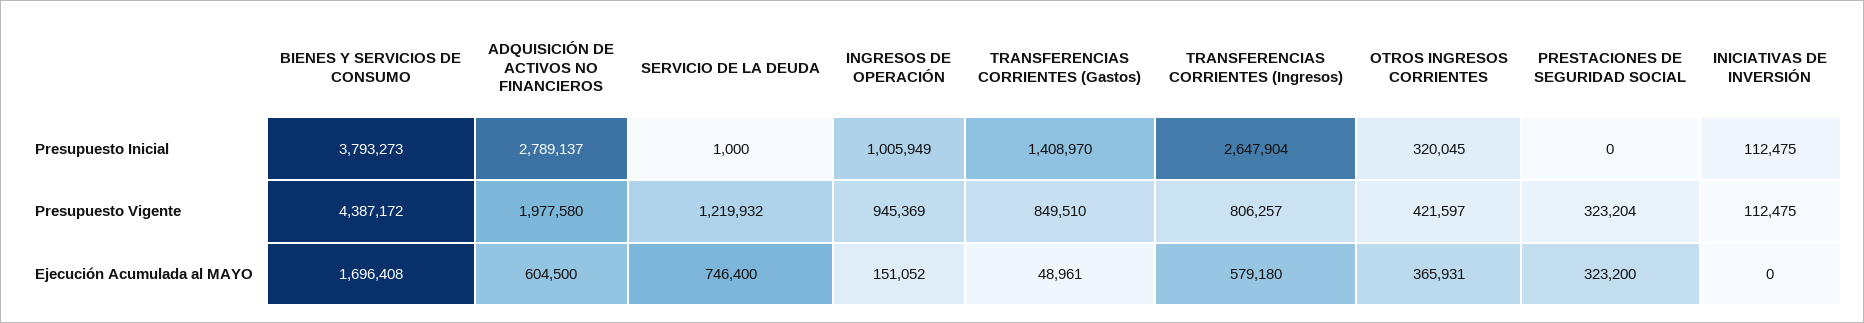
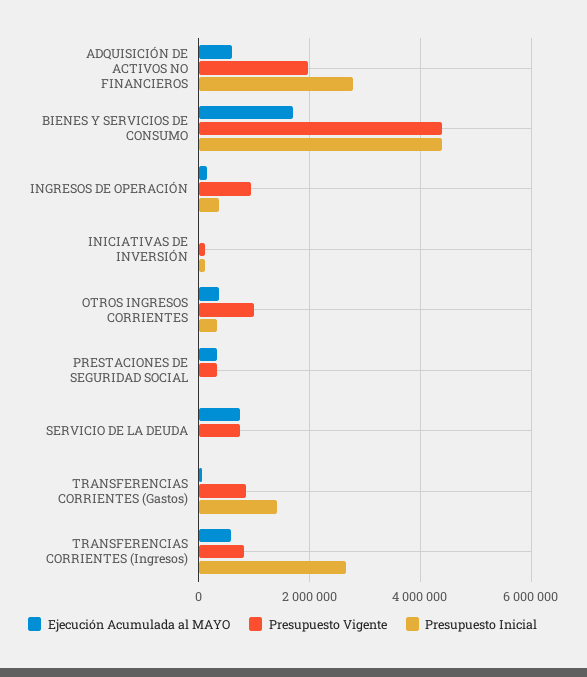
  {
    "Presupuesto Inicial": {
-     "BIENES Y SERVICIOS DE CONSUMO": 3793273,
+     "BIENES Y SERVICIOS DE CONSUMO": 4400000,
      "ADQUISICIÓN DE ACTIVOS NO FINANCIEROS": 2789137,
      "SERVICIO DE LA DEUDA": 1000,
-     "INGRESOS DE OPERACIÓN": 1005949,
+     "INGRESOS DE OPERACIÓN": 400000,
      "TRANSFERENCIAS CORRIENTES (Gastos)": 1408970,
      "TRANSFERENCIAS CORRIENTES (Ingresos)": 2647904,
      "OTROS INGRESOS CORRIENTES": 320045,
      "PRESTACIONES DE SEGURIDAD SOCIAL": 0,
      "INICIATIVAS DE INVERSIÓN": 112475
    },
    "Presupuesto Vigente": {
      "BIENES Y SERVICIOS DE CONSUMO": 4387172,
      "ADQUISICIÓN DE ACTIVOS NO FINANCIEROS": 1977580,
-     "SERVICIO DE LA DEUDA": 1219932,
+     "SERVICIO DE LA DEUDA": 800000,
      "INGRESOS DE OPERACIÓN": 945369,
      "TRANSFERENCIAS CORRIENTES (Gastos)": 849510,
      "TRANSFERENCIAS CORRIENTES (Ingresos)": 806257,
-     "OTROS INGRESOS CORRIENTES": 421597,
+     "OTROS INGRESOS CORRIENTES": 1000000,
      "PRESTACIONES DE SEGURIDAD SOCIAL": 323204,
      "INICIATIVAS DE INVERSIÓN": 112475
    },
    "Ejecución Acumulada al MAYO": {
      "BIENES Y SERVICIOS DE CONSUMO": 1696408,
      "ADQUISICIÓN DE ACTIVOS NO FINANCIEROS": 604500,
      "SERVICIO DE LA DEUDA": 746400,
      "INGRESOS DE OPERACIÓN": 151052,
      "TRANSFERENCIAS CORRIENTES (Gastos)": 48961,
      "TRANSFERENCIAS CORRIENTES (Ingresos)": 579180,
      "OTROS INGRESOS CORRIENTES": 365931,
      "PRESTACIONES DE SEGURIDAD SOCIAL": 323200,
      "INICIATIVAS DE INVERSIÓN": 0
    }
  }

